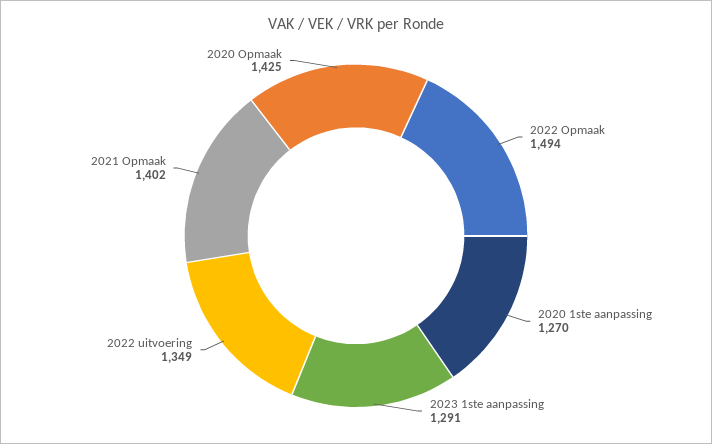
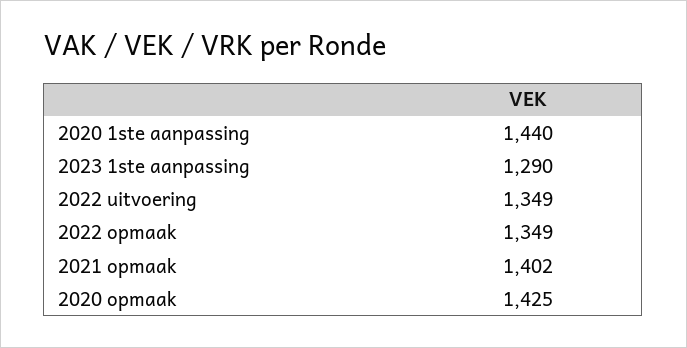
  {
-   "2022 Opmaak": 1494,
+   "2022 Opmaak": 1349,
-   "2020 1ste aanpassing": 1270,
+   "2020 1ste aanpassing": 1440,
-   "2023 1ste aanpassing": 1291,
+   "2023 1ste aanpassing": 1290,
    "2022 uitvoering": 1349,
    "2021 Opmaak": 1402,
    "2020 Opmaak": 1425
  }

